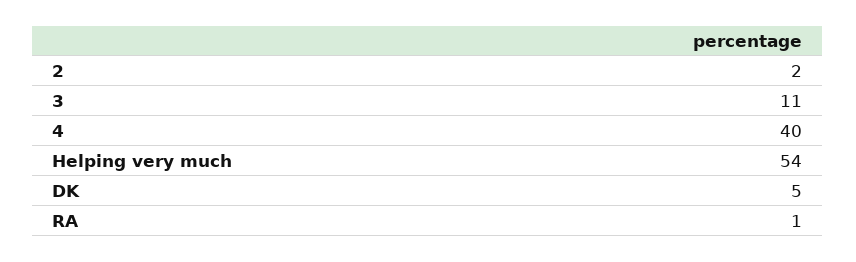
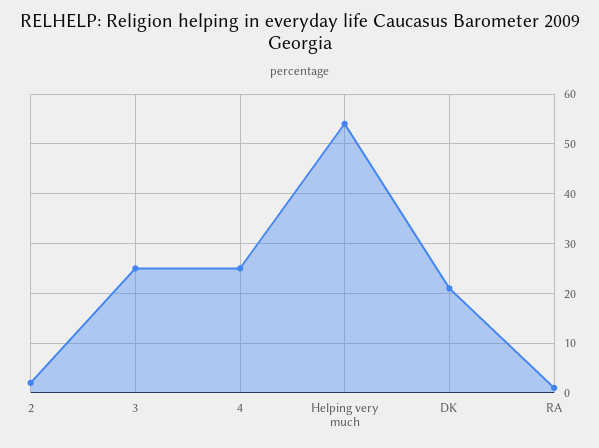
  {
    "2": 2,
-   "3": 11,
+   "3": 25,
-   "4": 40,
+   "4": 25,
    "Helping very much": 54,
-   "DK": 5,
+   "DK": 20,
    "RA": 1
  }

